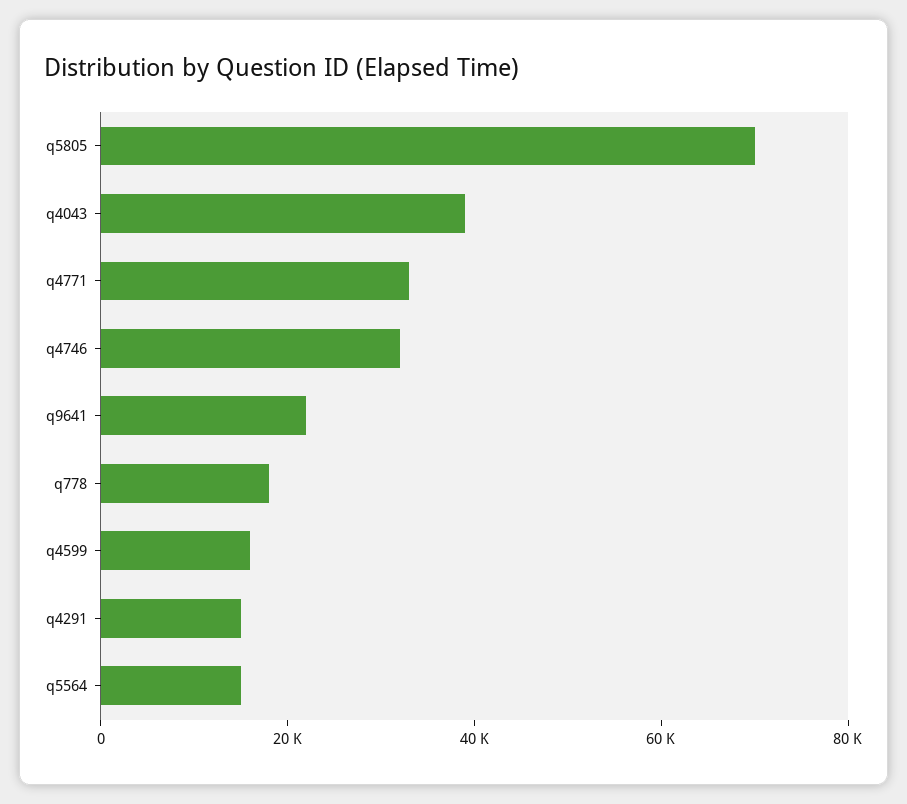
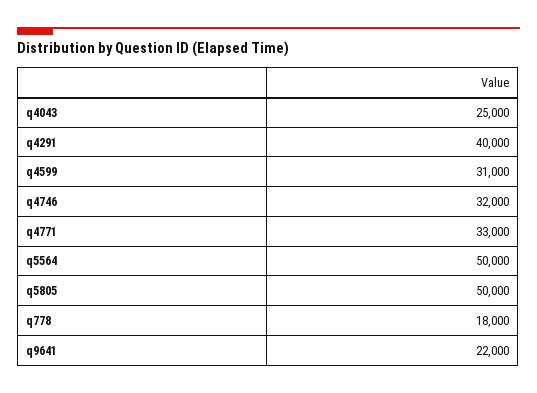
  {
-   "q5805": 70000,
+   "q5805": 50000,
-   "q4043": 40000,
+   "q4043": 25000,
    "q4771": 33000,
    "q4746": 32000,
    "q9641": 22000,
    "q778": 18000,
-   "q4599": 15000,
+   "q4599": 31000,
-   "q4291": 15000,
+   "q4291": 40000,
-   "q5564": 15000
+   "q5564": 50000
  }

